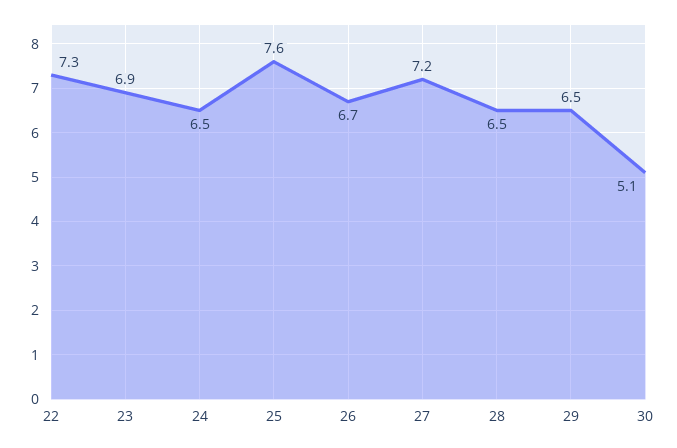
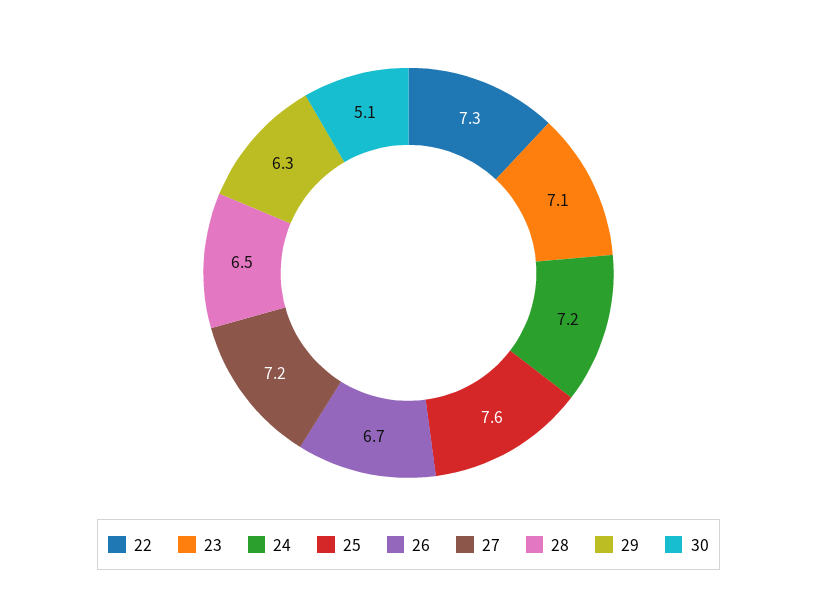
  {
    "22": 7.3,
-   "23": 6.9,
+   "23": 7.1,
-   "24": 6.5,
+   "24": 7.2,
    "25": 7.6,
    "26": 6.7,
    "27": 7.2,
    "28": 6.5,
-   "29": 6.5,
+   "29": 6.3,
    "30": 5.1
  }

